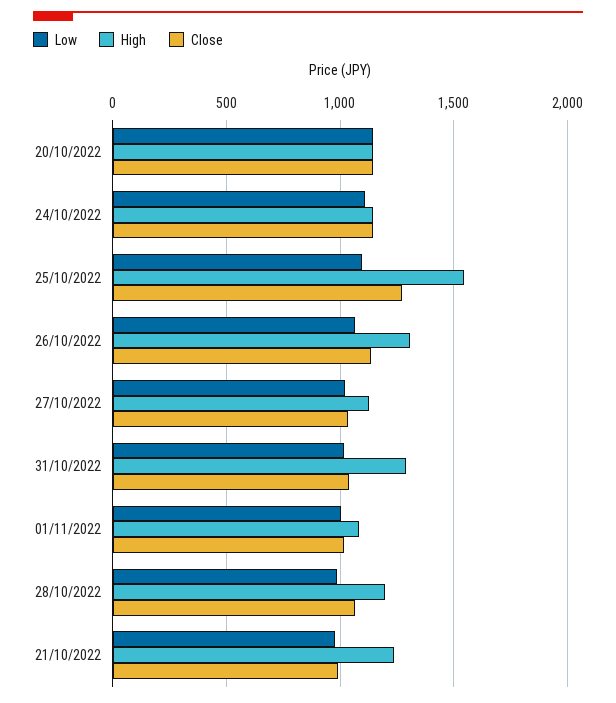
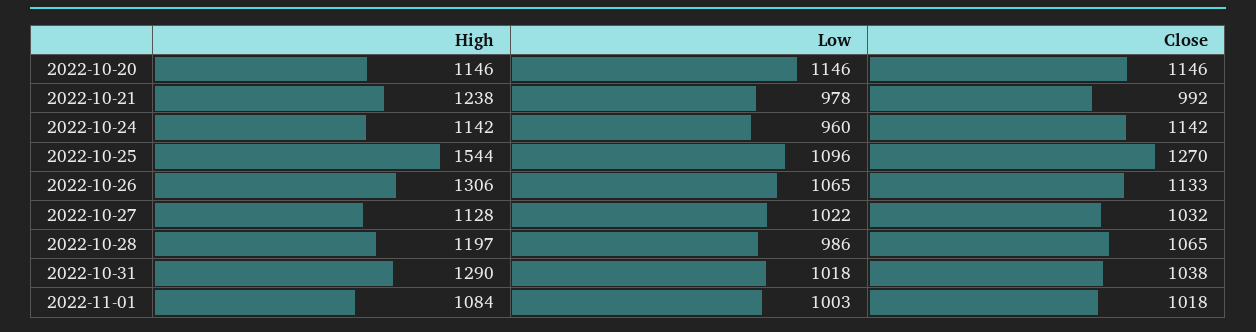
  {
    "Low": {
      "20/10/2022": 1146,
-     "24/10/2022": 1100,
+     "24/10/2022": 960,
      "25/10/2022": 1096,
      "26/10/2022": 1065,
      "27/10/2022": 1022,
      "31/10/2022": 1018,
      "01/11/2022": 1003,
      "28/10/2022": 986,
      "21/10/2022": 978
    },
    "High": {
      "20/10/2022": 1146,
      "24/10/2022": 1142,
      "25/10/2022": 1544,
      "26/10/2022": 1306,
      "27/10/2022": 1128,
      "31/10/2022": 1290,
      "01/11/2022": 1084,
      "28/10/2022": 1197,
      "21/10/2022": 1238
    },
    "Close": {
      "20/10/2022": 1146,
      "24/10/2022": 1142,
      "25/10/2022": 1270,
      "26/10/2022": 1133,
      "27/10/2022": 1032,
      "31/10/2022": 1038,
      "01/11/2022": 1018,
      "28/10/2022": 1065,
      "21/10/2022": 992
    }
  }

